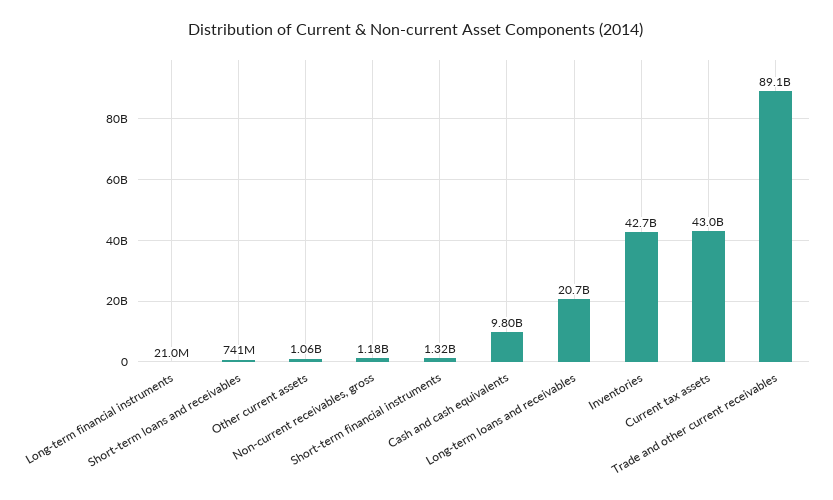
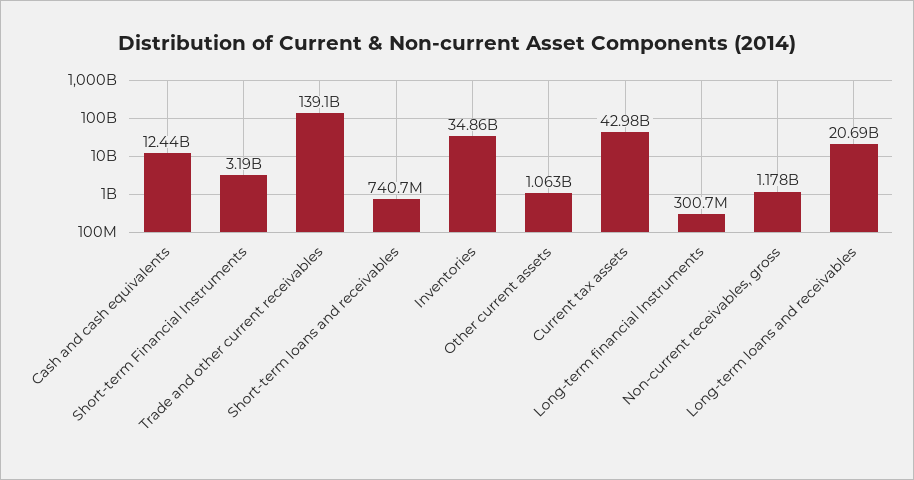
  {
-   "Long-term financial instruments": 21000000,
+   "Long-term financial instruments": 300700000,
    "Short-term loans and receivables": 740700000,
    "Other current assets": 1063000000,
    "Non-current receivables, gross": 1178000000,
-   "Short-term financial instruments": 1320000000,
+   "Short-term financial instruments": 3190000000,
-   "Cash and cash equivalents": 9800000000,
+   "Cash and cash equivalents": 12440000000,
    "Long-term loans and receivables": 20690000000,
-   "Inventories": 42700000000,
+   "Inventories": 34860000000,
    "Current tax assets": 42980000000,
-   "Trade and other current receivables": 89100000000
+   "Trade and other current receivables": 139100000000
  }

